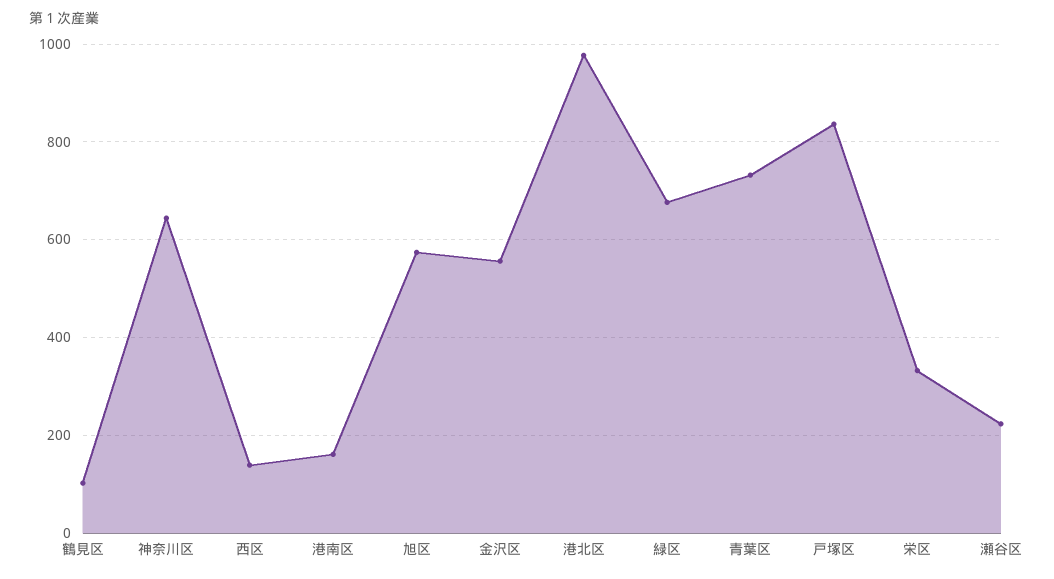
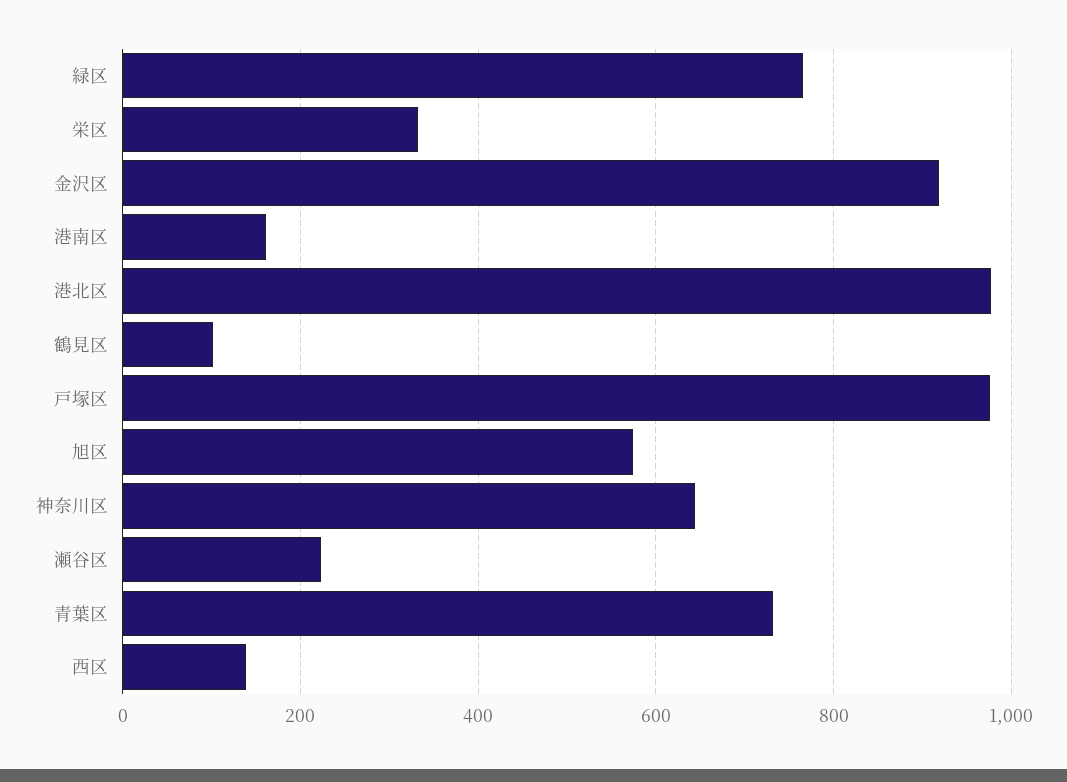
  {
    "鶴見区": 100,
    "神奈川区": 640,
    "西区": 140,
    "港南区": 160,
    "旭区": 580,
-   "金沢区": 560,
+   "金沢区": 920,
    "港北区": 980,
-   "緑区": 680,
+   "緑区": 760,
    "青葉区": 740,
-   "戸塚区": 840,
+   "戸塚区": 980,
    "栄区": 340,
    "瀬谷区": 220
  }

